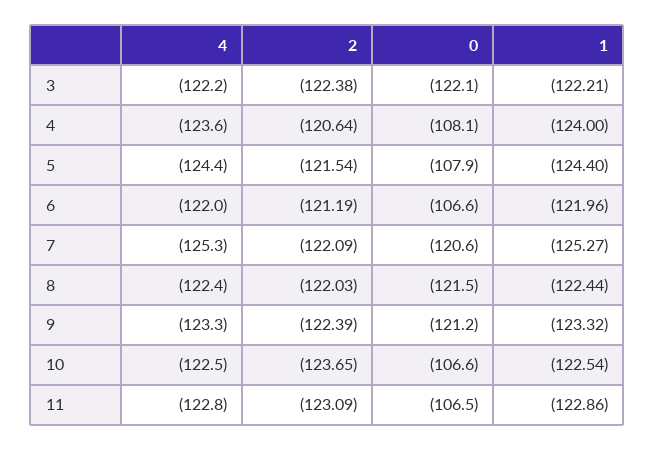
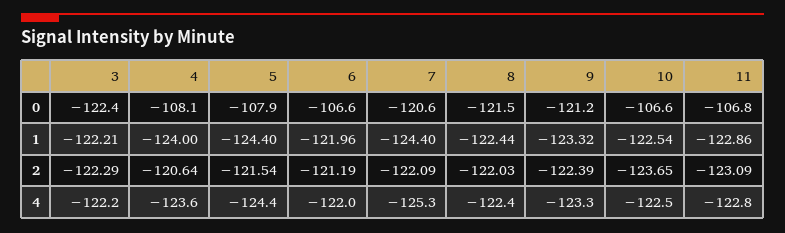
  {
    "4": {
      "3": -122.2,
      "4": -123.6,
      "5": -124.4,
      "6": -122,
      "7": -125.3,
      "8": -122.4,
      "9": -123.3,
      "10": -122.5,
      "11": -122.8
    },
    "2": {
-     "3": -122.38,
+     "3": -122.29,
      "4": -120.64,
      "5": -121.54,
      "6": -121.19,
      "7": -122.09,
      "8": -122.03,
      "9": -122.39,
      "10": -123.65,
      "11": -123.09
    },
    "0": {
-     "3": -122.1,
+     "3": -122.4,
      "4": -108.1,
      "5": -107.9,
      "6": -106.6,
      "7": -120.6,
      "8": -121.5,
      "9": -121.2,
      "10": -106.6,
-     "11": -106.5
+     "11": -106.8
    },
    "1": {
      "3": -122.21,
      "4": -124,
      "5": -124.4,
      "6": -121.96,
-     "7": -125.27,
+     "7": -124.4,
      "8": -122.44,
      "9": -123.32,
      "10": -122.54,
      "11": -122.86
    }
  }

